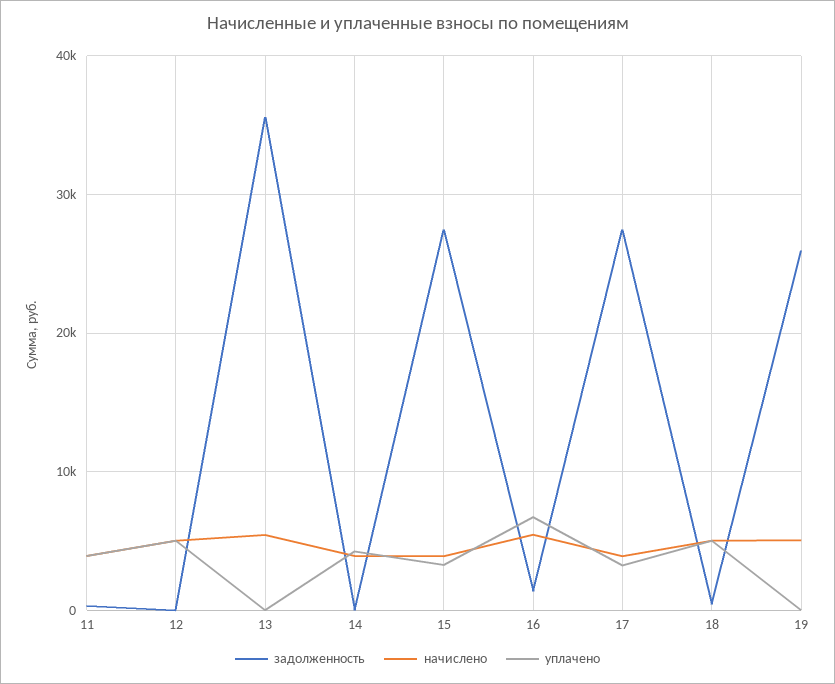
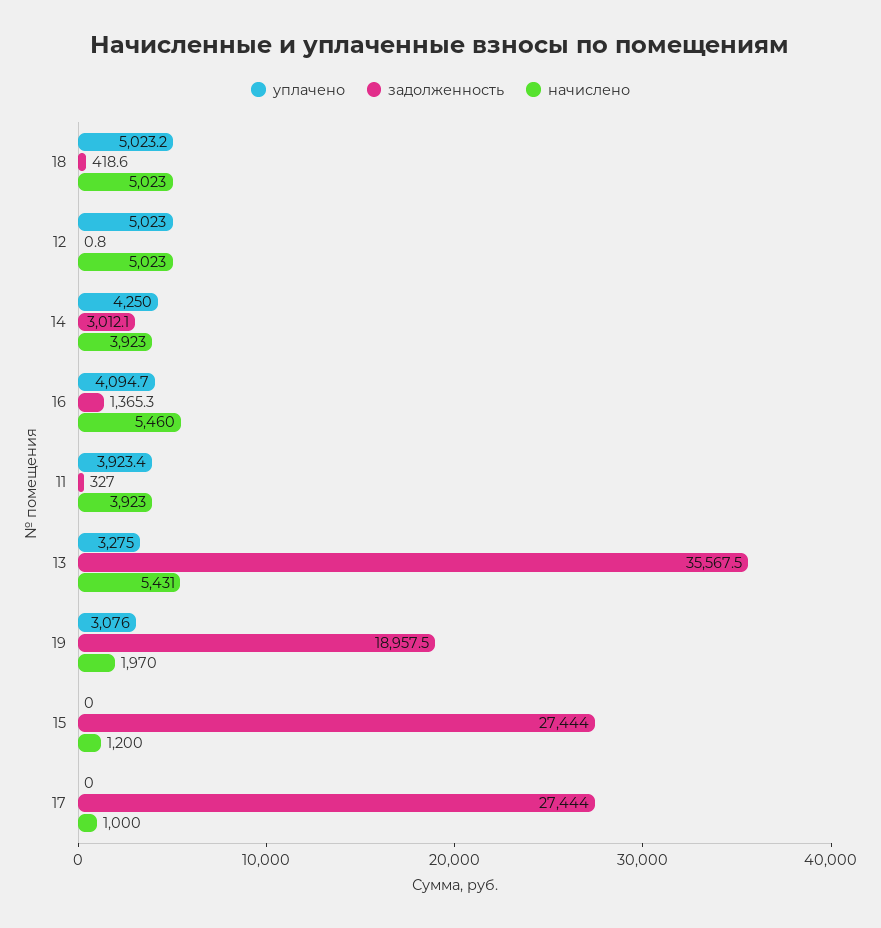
  {
    "задолженность": {
      "11": 327,
      "12": 0.8,
      "13": 35567.5,
-     "14": 0,
+     "14": 3012.1,
      "15": 27444,
      "16": 1365.3,
      "17": 27444,
      "18": 418.6,
-     "19": 26000
+     "19": 18957.5
    },
    "начислено": {
      "11": 3923,
      "12": 5023,
      "13": 5431,
      "14": 3923,
-     "15": 4000,
+     "15": 1200,
      "16": 5460,
-     "17": 4000,
+     "17": 1000,
      "18": 5023,
-     "19": 5000
+     "19": 1970
    },
    "уплачено": {
      "11": 3923.4,
      "12": 5023,
-     "13": 0,
+     "13": 3275,
      "14": 4250,
-     "15": 3000,
+     "15": 0,
-     "16": 7000,
+     "16": 4094.7,
-     "17": 3000,
+     "17": 0,
      "18": 5023.2,
-     "19": 0
+     "19": 3076
    }
  }

